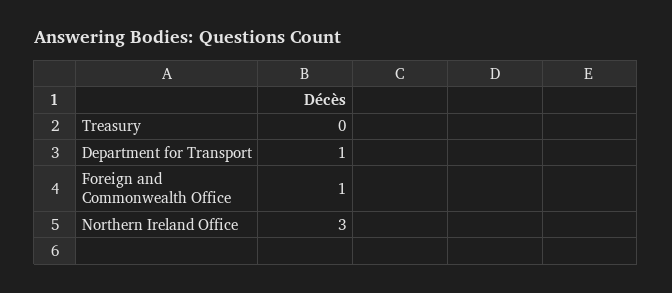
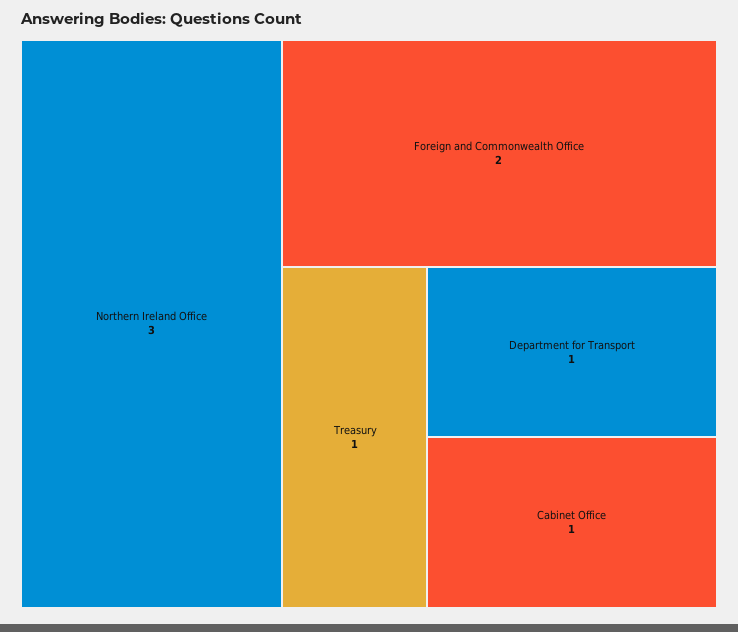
  {
-   "Treasury": 0,
+   "Treasury": 1,
    "Department for Transport": 1,
-   "Foreign and Commonwealth Office": 1,
+   "Foreign and Commonwealth Office": 2,
-   "Northern Ireland Office": 3
+   "Northern Ireland Office": 3,
+   "Cabinet Office": 1
  }

